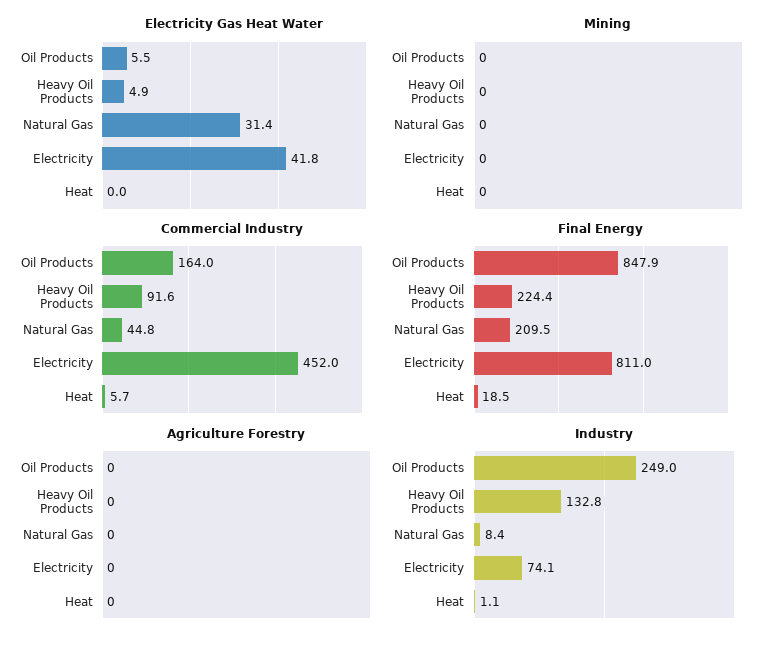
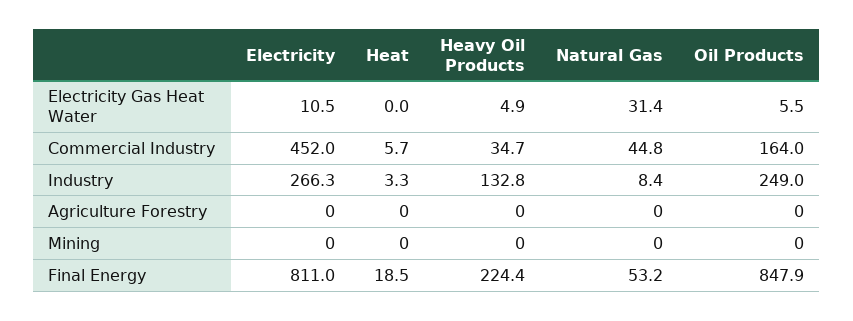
  {
    "Electricity Gas Heat Water": {
      "Oil Products": 5.5,
      "Heavy Oil Products": 4.9,
      "Natural Gas": 31.4,
-     "Electricity": 41.8,
+     "Electricity": 10.5,
      "Heat": 0
    },
    "Mining": {
      "Oil Products": 0,
      "Heavy Oil Products": 0,
      "Natural Gas": 0,
      "Electricity": 0,
      "Heat": 0
    },
    "Commercial Industry": {
      "Oil Products": 164,
-     "Heavy Oil Products": 91.6,
+     "Heavy Oil Products": 34.7,
      "Natural Gas": 44.8,
      "Electricity": 452,
      "Heat": 5.7
    },
    "Final Energy": {
      "Oil Products": 847.9,
      "Heavy Oil Products": 224.4,
-     "Natural Gas": 209.5,
+     "Natural Gas": 53.2,
      "Electricity": 811,
      "Heat": 18.5
    },
    "Agriculture Forestry": {
      "Oil Products": 0,
      "Heavy Oil Products": 0,
      "Natural Gas": 0,
      "Electricity": 0,
      "Heat": 0
    },
    "Industry": {
      "Oil Products": 249,
      "Heavy Oil Products": 132.8,
      "Natural Gas": 8.4,
-     "Electricity": 74.1,
+     "Electricity": 266.3,
-     "Heat": 1.1
+     "Heat": 3.3
    }
  }

